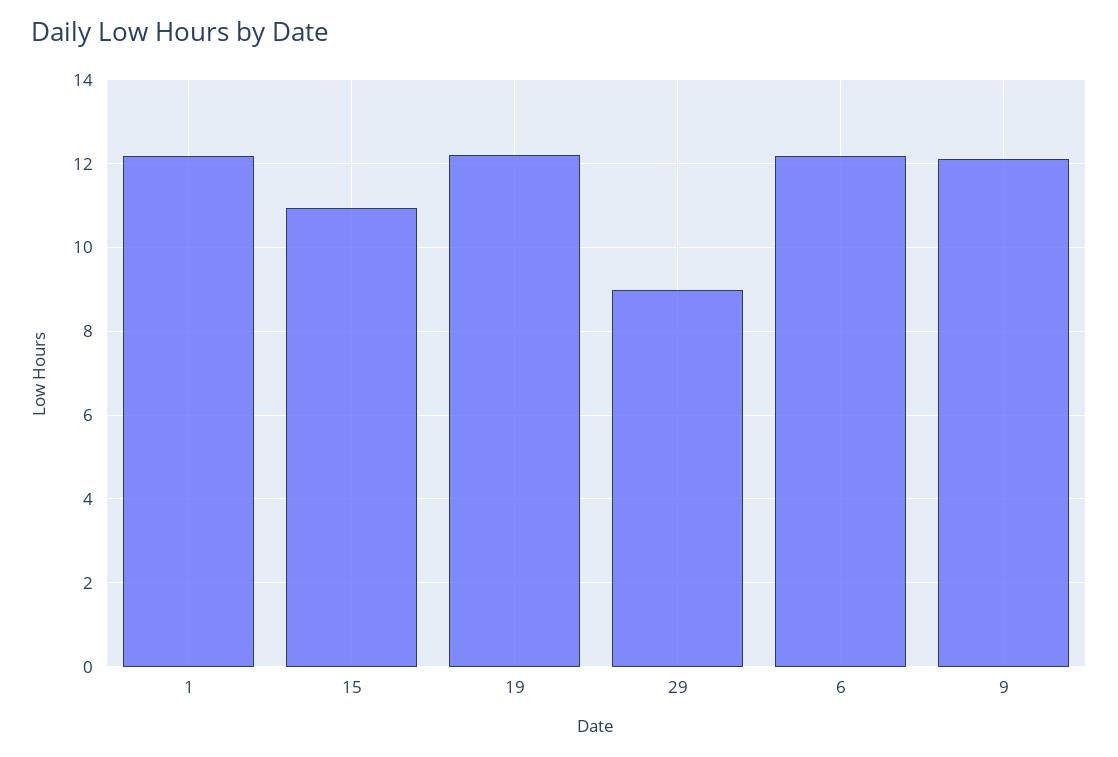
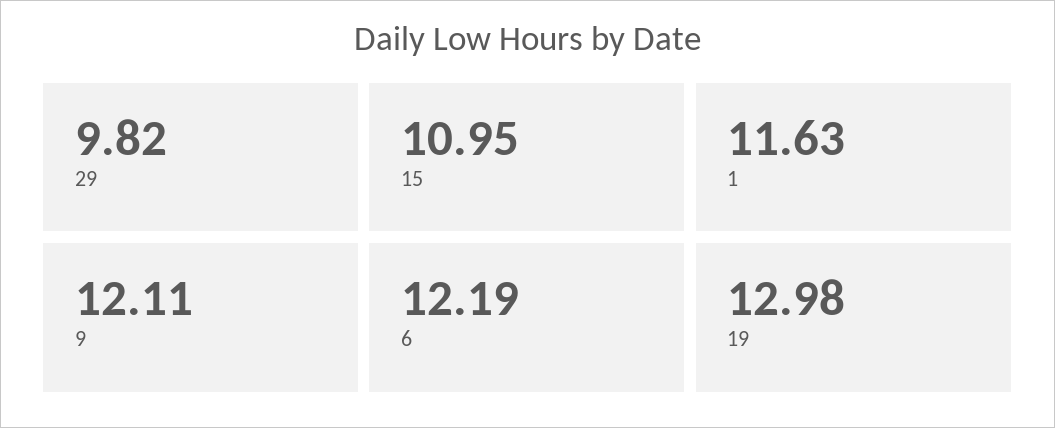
  {
-   "1": 12.2,
+   "1": 11.63,
    "15": 10.95,
-   "19": 12.2,
+   "19": 12.98,
-   "29": 9,
+   "29": 9.82,
    "6": 12.19,
    "9": 12.11
  }

